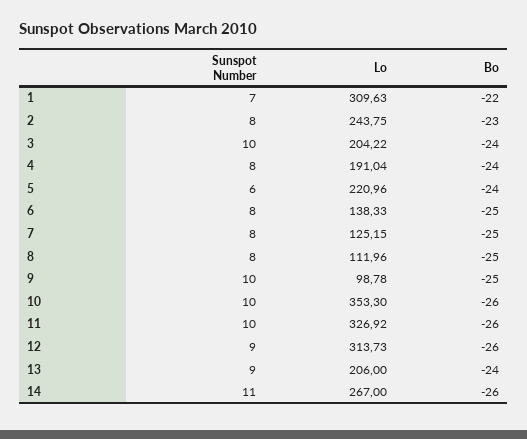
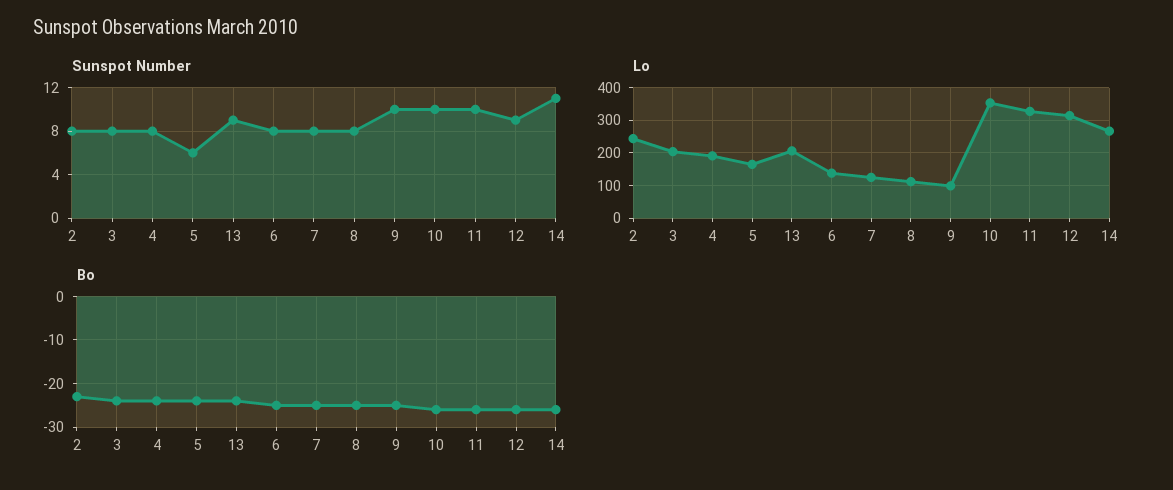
  {
    "Sunspot Number": {
-     "1": 7,
      "2": 8,
-     "3": 10,
+     "3": 8,
      "4": 8,
      "5": 6,
      "6": 8,
      "7": 8,
      "8": 8,
      "9": 10,
      "10": 10,
      "11": 10,
      "12": 9,
      "13": 9,
      "14": 11
    },
    "Lo": {
-     "1": 309.63,
      "2": 243.75,
      "3": 204.22,
      "4": 191.04,
-     "5": 220.96,
+     "5": 160,
      "6": 138.33,
      "7": 125.15,
      "8": 111.96,
      "9": 98.78,
      "10": 353.3,
      "11": 326.92,
      "12": 313.73,
      "13": 206,
      "14": 267
    },
    "Bo": {
-     "1": -22,
      "2": -23,
      "3": -24,
      "4": -24,
      "5": -24,
      "6": -25,
      "7": -25,
      "8": -25,
      "9": -25,
      "10": -26,
      "11": -26,
      "12": -26,
      "13": -24,
      "14": -26
    }
  }

